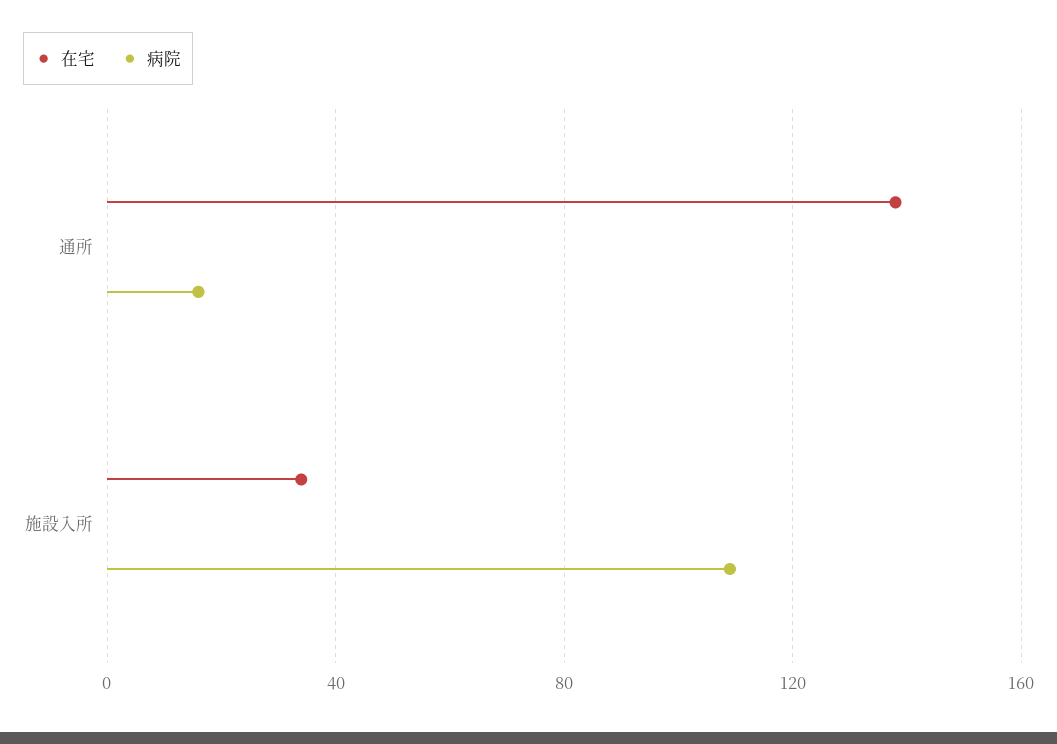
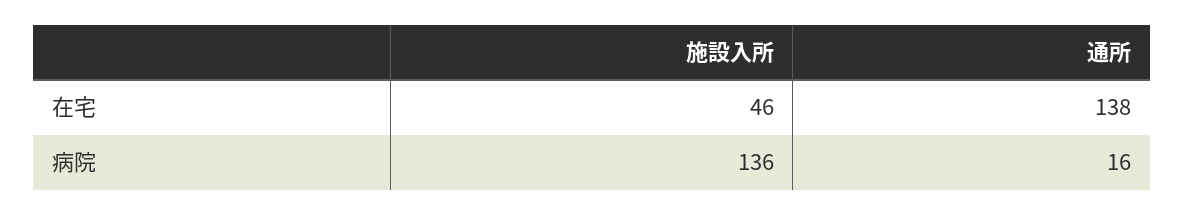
  {
    "在宅": {
      "通所": 138,
-     "施設入所": 35
+     "施設入所": 46
    },
    "病院": {
      "通所": 16,
-     "施設入所": 110
+     "施設入所": 136
    }
  }

